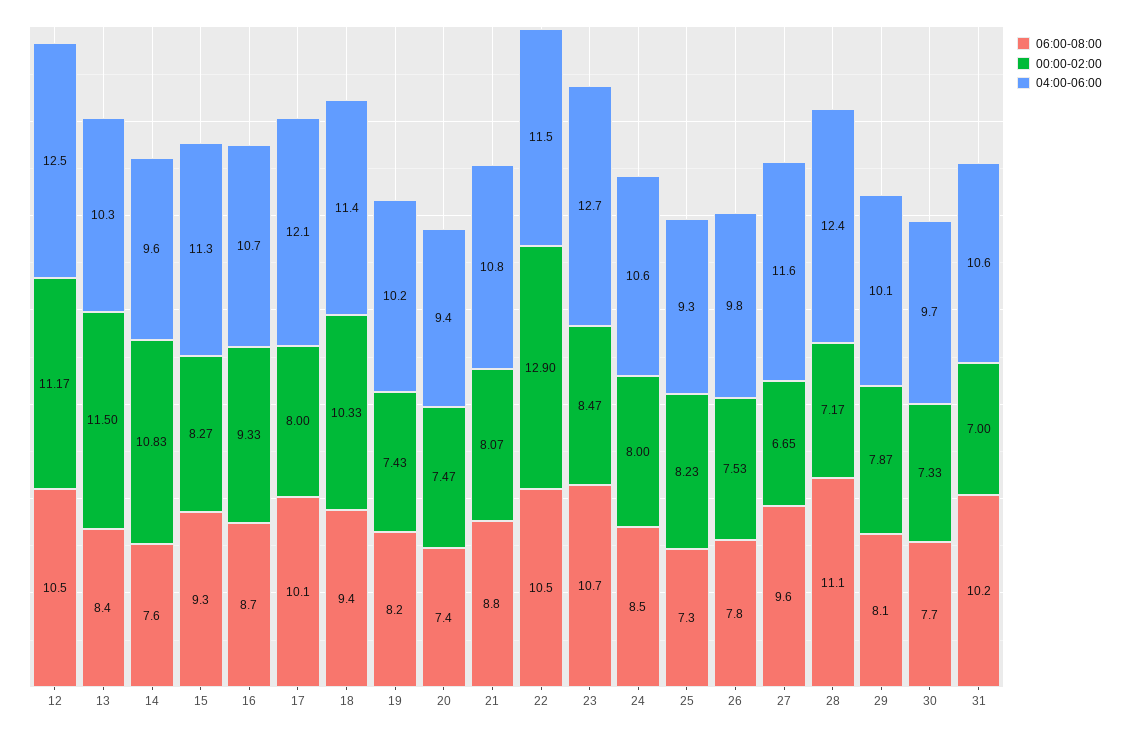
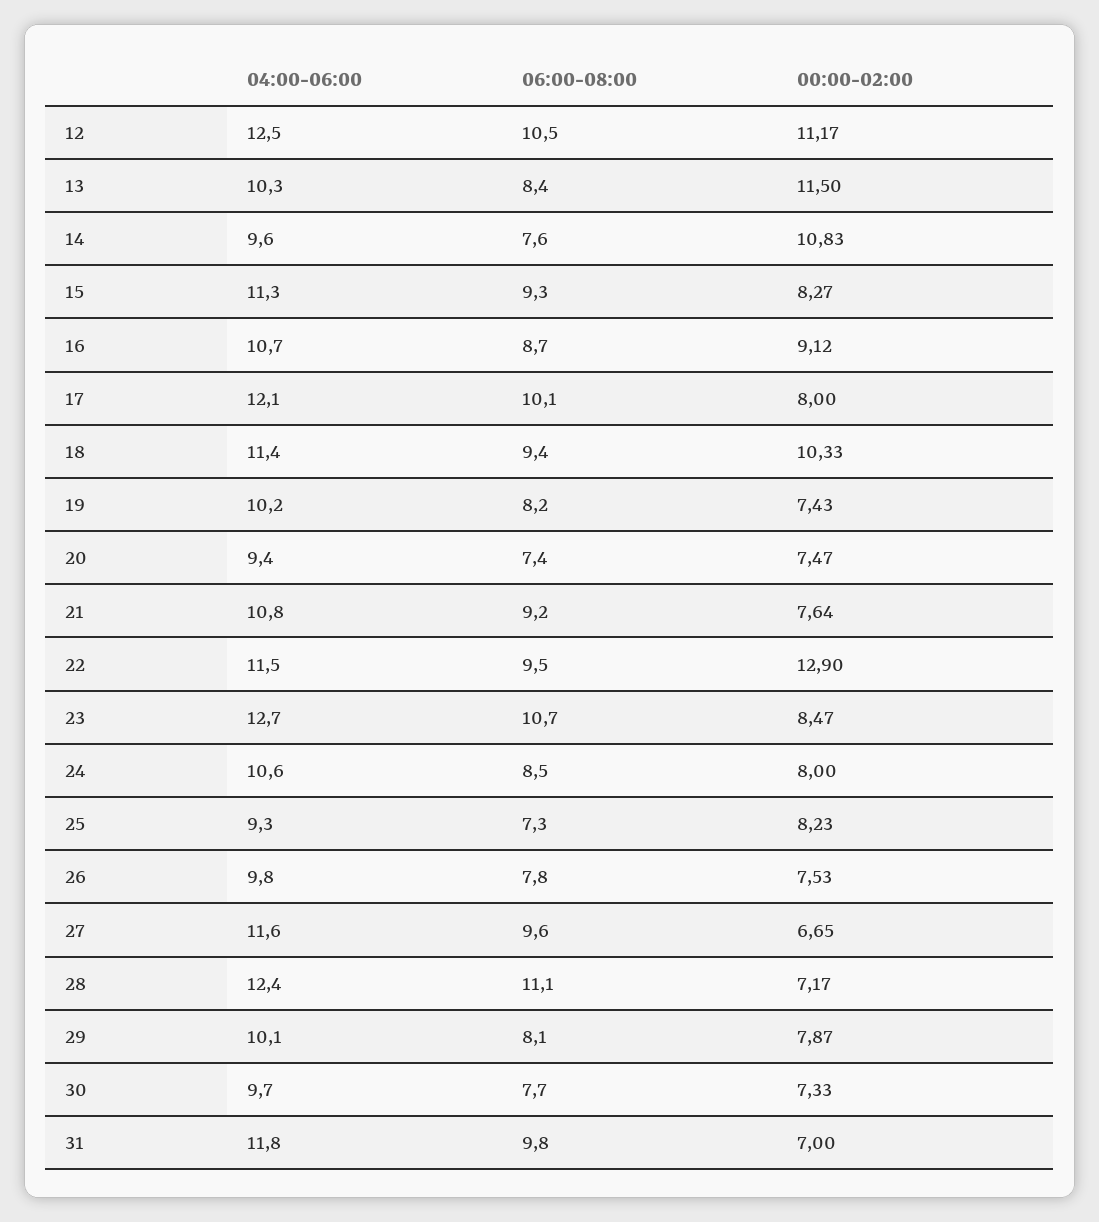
  {
    "06:00-08:00": {
      "12": 10.5,
      "13": 8.4,
      "14": 7.6,
      "15": 9.3,
      "16": 8.7,
      "17": 10.1,
      "18": 9.4,
      "19": 8.2,
      "20": 7.4,
-     "21": 8.8,
+     "21": 9.2,
-     "22": 10.5,
+     "22": 9.5,
      "23": 10.7,
      "24": 8.5,
      "25": 7.3,
      "26": 7.8,
      "27": 9.6,
      "28": 11.1,
      "29": 8.1,
      "30": 7.7,
-     "31": 10.2
+     "31": 9.8
    },
    "00:00-02:00": {
      "12": 11.17,
      "13": 11.5,
      "14": 10.83,
      "15": 8.27,
-     "16": 9.33,
+     "16": 9.12,
      "17": 8,
      "18": 10.33,
      "19": 7.43,
      "20": 7.47,
-     "21": 8.07,
+     "21": 7.64,
      "22": 12.9,
      "23": 8.47,
      "24": 8,
      "25": 8.23,
      "26": 7.53,
      "27": 6.65,
      "28": 7.17,
      "29": 7.87,
      "30": 7.33,
      "31": 7
    },
    "04:00-06:00": {
      "12": 12.5,
      "13": 10.3,
      "14": 9.6,
      "15": 11.3,
      "16": 10.7,
      "17": 12.1,
      "18": 11.4,
      "19": 10.2,
      "20": 9.4,
      "21": 10.8,
      "22": 11.5,
      "23": 12.7,
      "24": 10.6,
      "25": 9.3,
      "26": 9.8,
      "27": 11.6,
      "28": 12.4,
      "29": 10.1,
      "30": 9.7,
-     "31": 10.6
+     "31": 11.8
    }
  }

